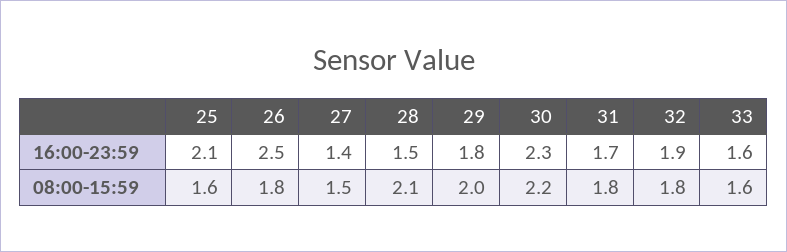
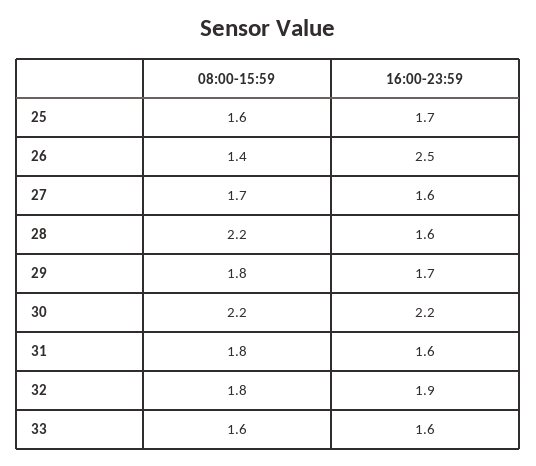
  {
    "25": {
-     "16:00-23:59": 2.1,
+     "16:00-23:59": 1.7,
      "08:00-15:59": 1.6
    },
    "26": {
      "16:00-23:59": 2.5,
-     "08:00-15:59": 1.8
+     "08:00-15:59": 1.4
    },
    "27": {
-     "16:00-23:59": 1.4,
+     "16:00-23:59": 1.6,
-     "08:00-15:59": 1.5
+     "08:00-15:59": 1.7
    },
    "28": {
-     "16:00-23:59": 1.5,
+     "16:00-23:59": 1.6,
-     "08:00-15:59": 2.1
+     "08:00-15:59": 2.2
    },
    "29": {
-     "16:00-23:59": 1.8,
+     "16:00-23:59": 1.7,
-     "08:00-15:59": 2
+     "08:00-15:59": 1.8
    },
    "30": {
-     "16:00-23:59": 2.3,
+     "16:00-23:59": 2.2,
      "08:00-15:59": 2.2
    },
    "31": {
-     "16:00-23:59": 1.7,
+     "16:00-23:59": 1.6,
      "08:00-15:59": 1.8
    },
    "32": {
      "16:00-23:59": 1.9,
      "08:00-15:59": 1.8
    },
    "33": {
      "16:00-23:59": 1.6,
      "08:00-15:59": 1.6
    }
  }

